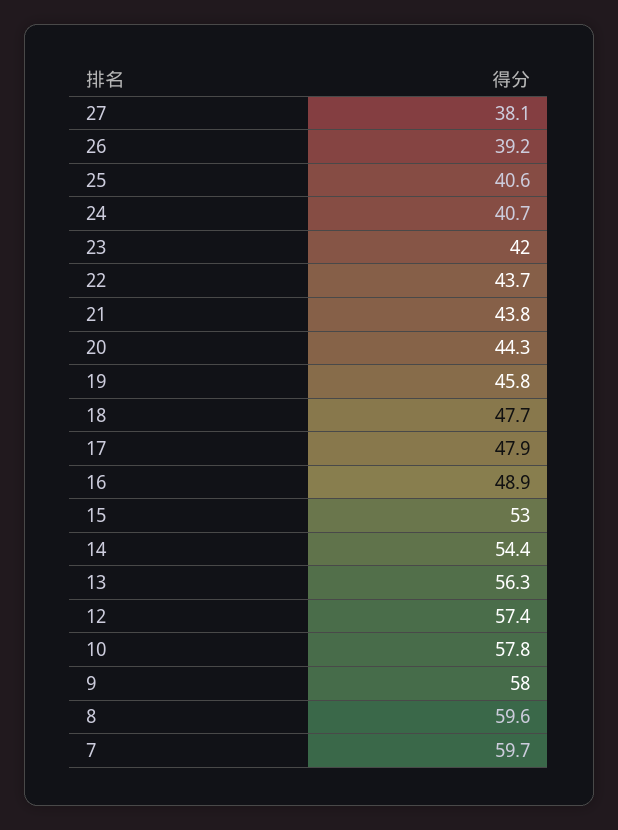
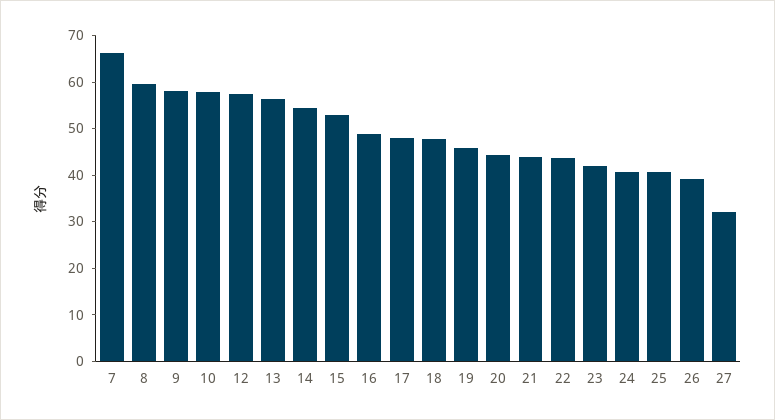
  {
-   "27": 38.1,
+   "27": 32,
    "26": 39.2,
    "25": 40.6,
    "24": 40.7,
    "23": 42,
    "22": 43.7,
    "21": 43.8,
    "20": 44.3,
    "19": 45.8,
    "18": 47.7,
    "17": 47.9,
    "16": 48.9,
    "15": 53,
    "14": 54.4,
    "13": 56.3,
    "12": 57.4,
    "10": 57.8,
    "9": 58,
    "8": 59.6,
-   "7": 59.7
+   "7": 66
  }

